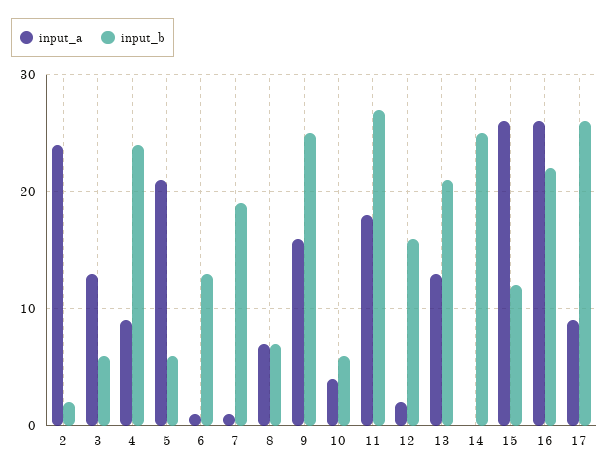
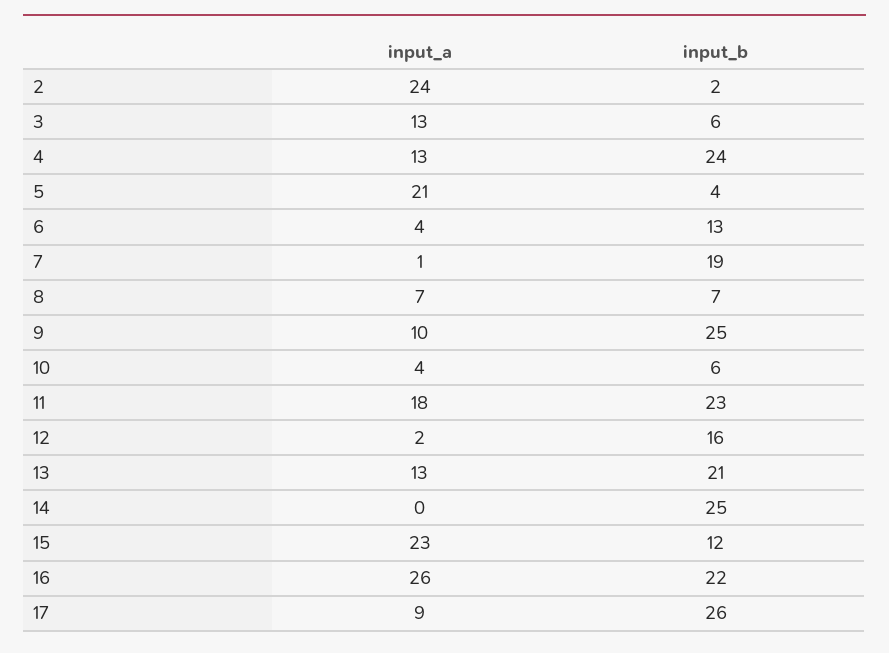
  {
    "input_a": {
      "2": 24,
      "3": 13,
-     "4": 9,
+     "4": 13,
      "5": 21,
-     "6": 1,
+     "6": 4,
      "7": 1,
      "8": 7,
-     "9": 16,
+     "9": 10,
      "10": 4,
      "11": 18,
      "12": 2,
      "13": 13,
      "14": 0,
-     "15": 26,
+     "15": 23,
      "16": 26,
      "17": 9
    },
    "input_b": {
      "2": 2,
      "3": 6,
      "4": 24,
-     "5": 6,
+     "5": 4,
      "6": 13,
      "7": 19,
      "8": 7,
      "9": 25,
      "10": 6,
-     "11": 27,
+     "11": 23,
      "12": 16,
      "13": 21,
      "14": 25,
      "15": 12,
      "16": 22,
      "17": 26
    }
  }

